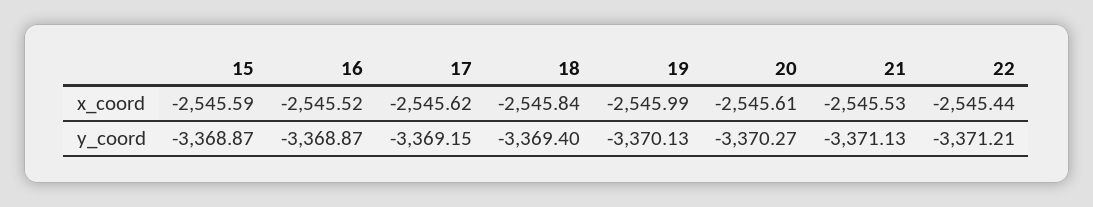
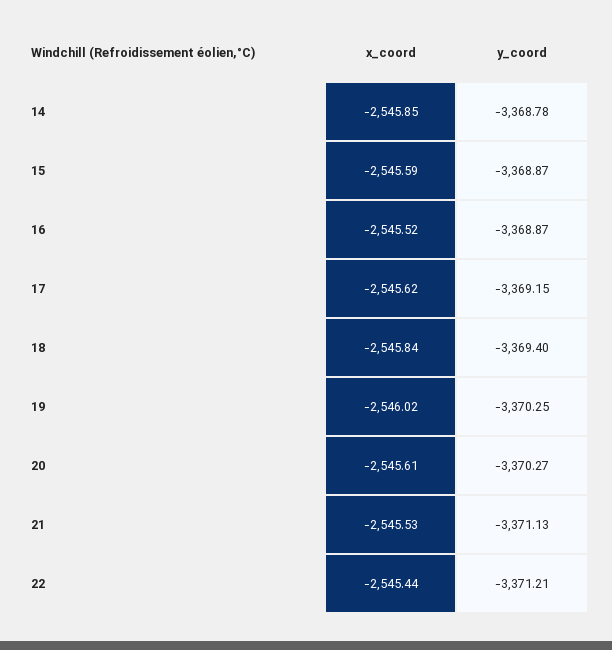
  {
    "15": {
      "x_coord": -2545.59,
      "y_coord": -3368.87
    },
    "16": {
      "x_coord": -2545.52,
      "y_coord": -3368.87
    },
    "17": {
      "x_coord": -2545.62,
      "y_coord": -3369.15
    },
    "18": {
      "x_coord": -2545.84,
      "y_coord": -3369.4
    },
    "19": {
-     "x_coord": -2545.99,
+     "x_coord": -2546.02,
-     "y_coord": -3370.13
+     "y_coord": -3370.25
    },
    "20": {
      "x_coord": -2545.61,
      "y_coord": -3370.27
    },
    "21": {
      "x_coord": -2545.53,
      "y_coord": -3371.13
    },
    "22": {
      "x_coord": -2545.44,
      "y_coord": -3371.21
-   }
+   },
+   "14": {
+     "x_coord": -2545.85,
+     "y_coord": -3368.78
+   }
  }

